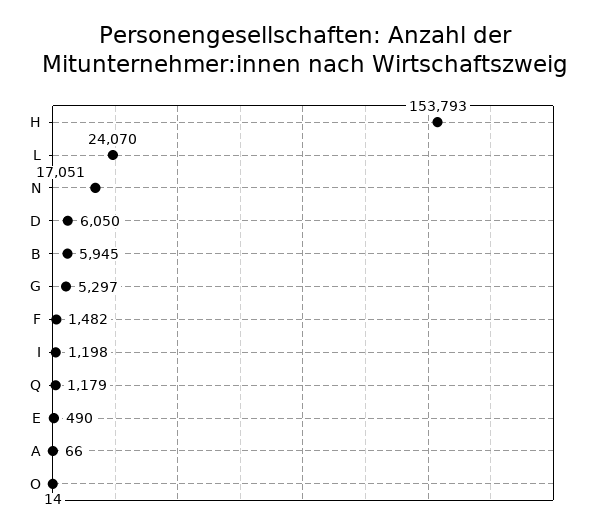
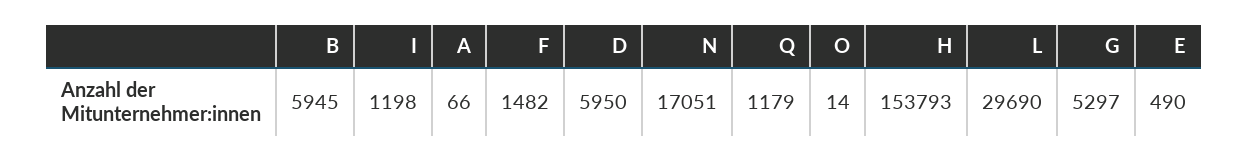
  {
    "H": 153793,
-   "L": 24070,
+   "L": 29690,
    "N": 17051,
-   "D": 6050,
+   "D": 5950,
    "B": 5945,
    "G": 5297,
    "F": 1482,
    "I": 1198,
    "Q": 1179,
    "E": 490,
    "A": 66,
    "O": 14
  }

